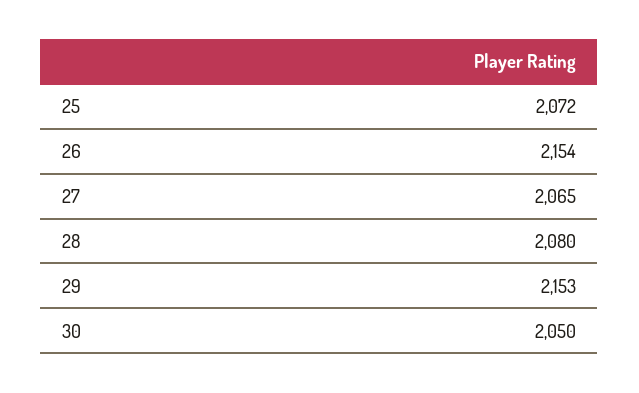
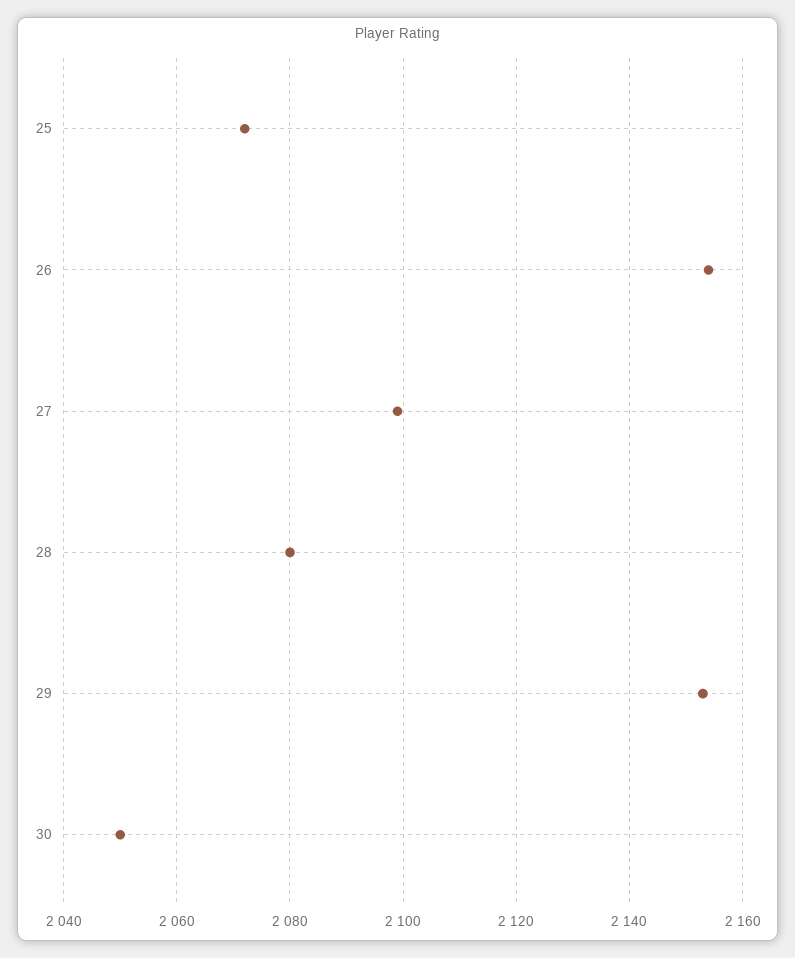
  {
    "25": 2072,
    "26": 2154,
-   "27": 2065,
+   "27": 2100,
    "28": 2080,
    "29": 2153,
    "30": 2050
  }

